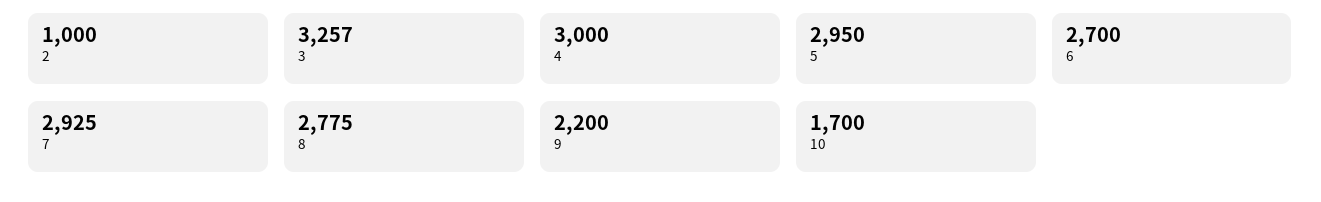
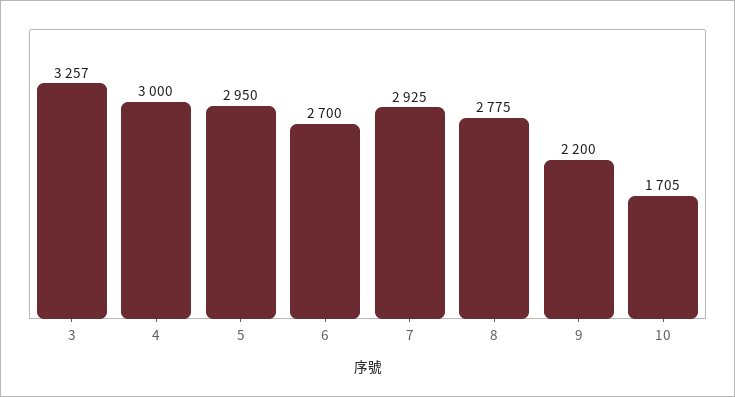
  {
-   "2": 1000,
    "3": 3257,
    "4": 3000,
    "5": 2950,
    "6": 2700,
    "7": 2925,
    "8": 2775,
    "9": 2200,
-   "10": 1700
+   "10": 1705
  }

